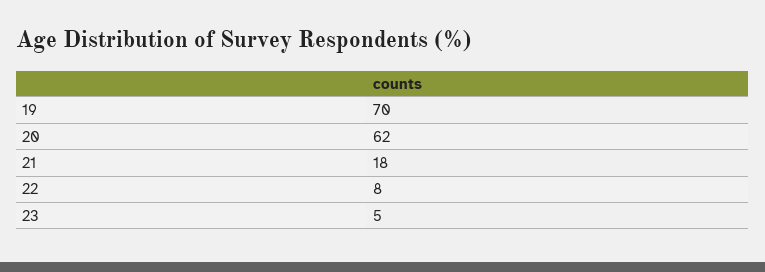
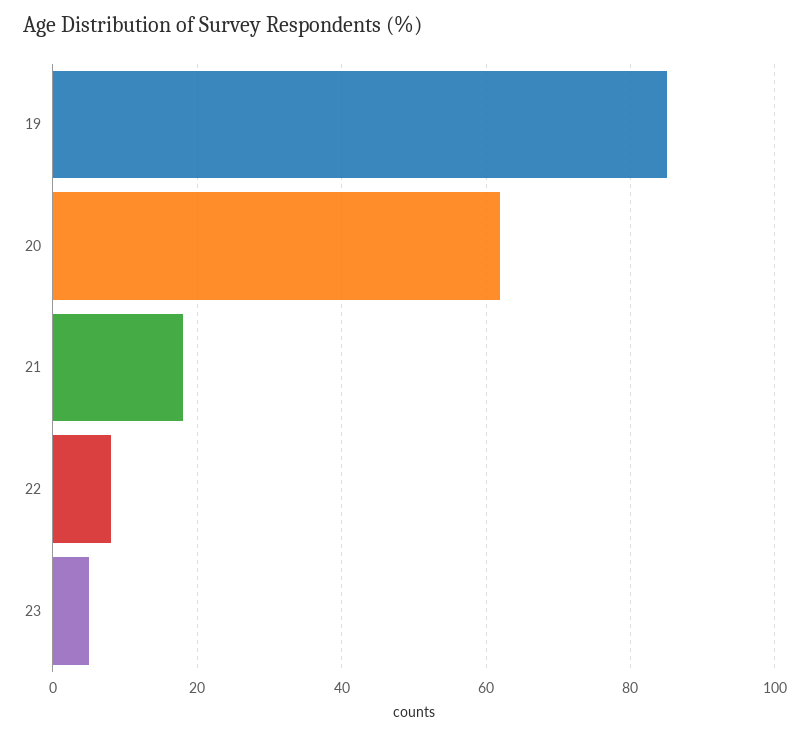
  {
-   "19": 70,
+   "19": 85,
    "20": 62,
    "21": 18,
    "22": 8,
    "23": 5
  }

